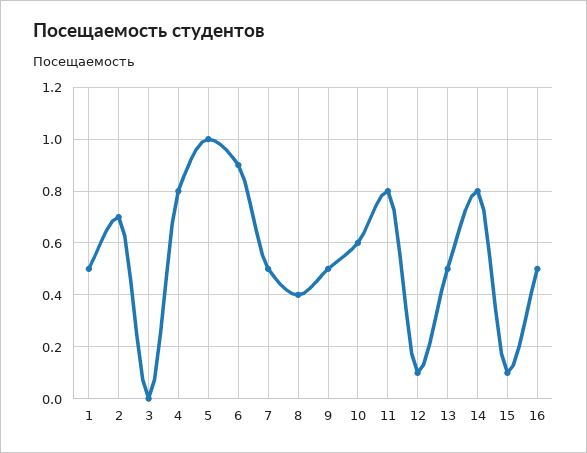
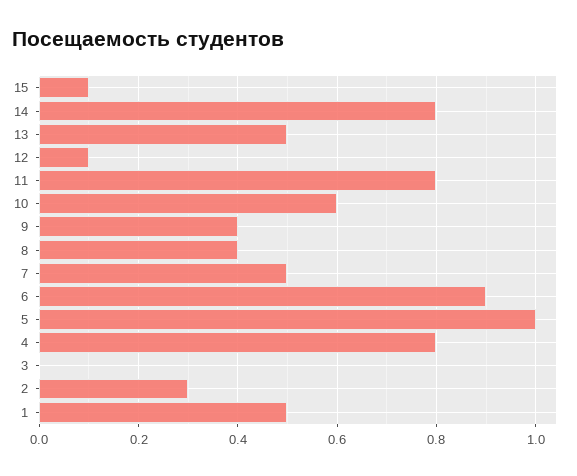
  {
    "1": 0.5,
-   "2": 0.7,
+   "2": 0.3,
    "3": 0,
    "4": 0.8,
    "5": 1,
    "6": 0.9,
    "7": 0.5,
    "8": 0.4,
-   "9": 0.5,
+   "9": 0.4,
    "10": 0.6,
    "11": 0.8,
    "12": 0.1,
    "13": 0.5,
    "14": 0.8,
-   "15": 0.1,
+   "15": 0.1
-   "16": 0.5
  }

